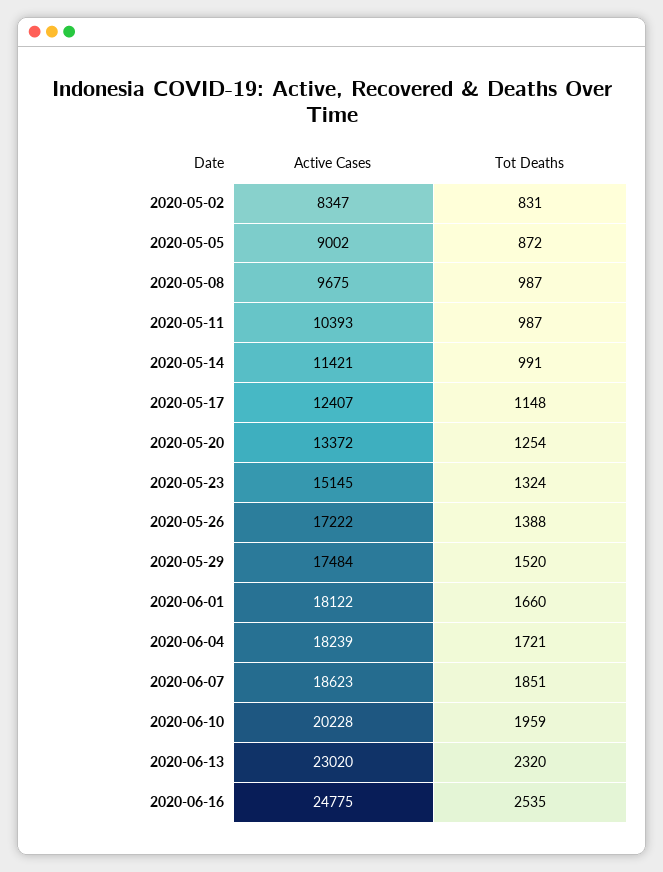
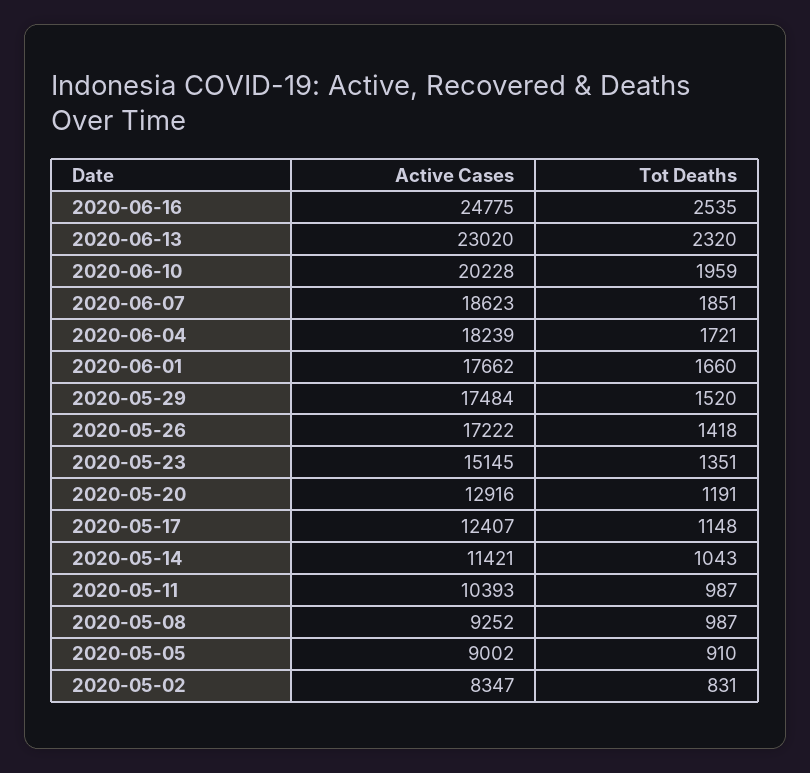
  {
    "Active Cases": {
      "2020-05-02": 8347,
      "2020-05-05": 9002,
-     "2020-05-08": 9675,
+     "2020-05-08": 9252,
      "2020-05-11": 10393,
      "2020-05-14": 11421,
      "2020-05-17": 12407,
-     "2020-05-20": 13372,
+     "2020-05-20": 12916,
      "2020-05-23": 15145,
      "2020-05-26": 17222,
      "2020-05-29": 17484,
-     "2020-06-01": 18122,
+     "2020-06-01": 17662,
      "2020-06-04": 18239,
      "2020-06-07": 18623,
      "2020-06-10": 20228,
      "2020-06-13": 23020,
      "2020-06-16": 24775
    },
    "Tot Deaths": {
      "2020-05-02": 831,
-     "2020-05-05": 872,
+     "2020-05-05": 910,
      "2020-05-08": 987,
      "2020-05-11": 987,
-     "2020-05-14": 991,
+     "2020-05-14": 1043,
      "2020-05-17": 1148,
-     "2020-05-20": 1254,
+     "2020-05-20": 1191,
-     "2020-05-23": 1324,
+     "2020-05-23": 1351,
-     "2020-05-26": 1388,
+     "2020-05-26": 1418,
      "2020-05-29": 1520,
      "2020-06-01": 1660,
      "2020-06-04": 1721,
      "2020-06-07": 1851,
      "2020-06-10": 1959,
      "2020-06-13": 2320,
      "2020-06-16": 2535
    }
  }

